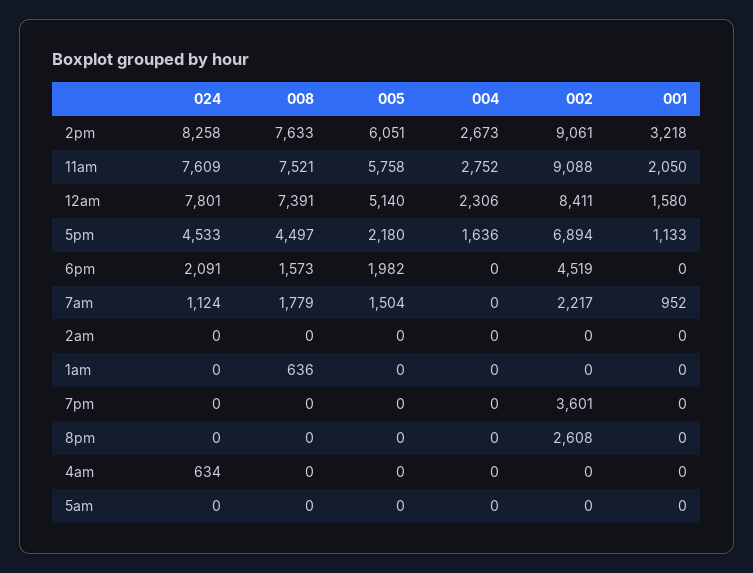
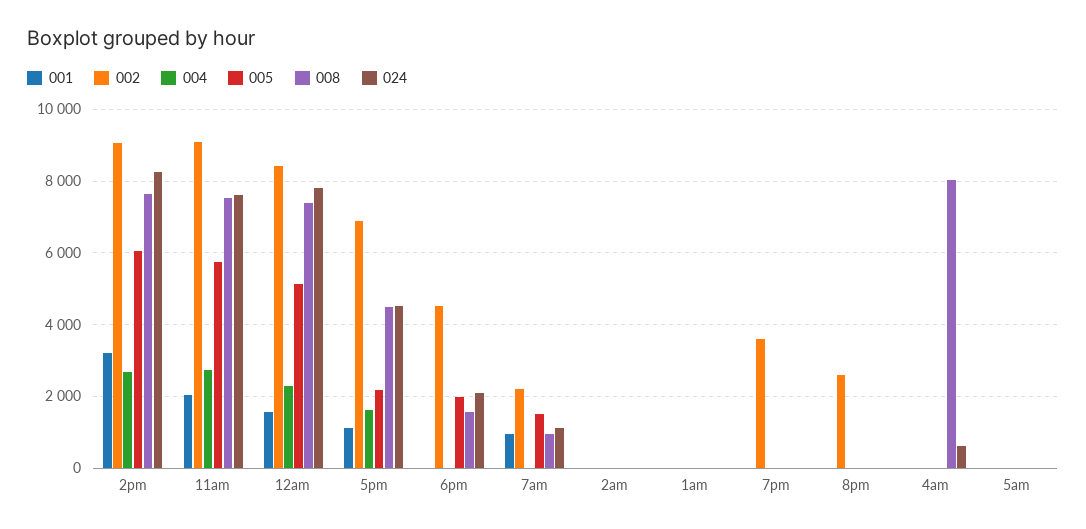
  {
    "024": {
      "2pm": 8258,
      "11am": 7609,
      "12am": 7801,
      "5pm": 4533,
      "6pm": 2091,
      "7am": 1124,
      "2am": 0,
      "1am": 0,
      "7pm": 0,
      "8pm": 0,
      "4am": 634,
      "5am": 0
    },
    "008": {
      "2pm": 7633,
      "11am": 7521,
      "12am": 7391,
      "5pm": 4497,
      "6pm": 1573,
-     "7am": 1779,
+     "7am": 1000,
      "2am": 0,
-     "1am": 636,
+     "1am": 0,
      "7pm": 0,
      "8pm": 0,
-     "4am": 0,
+     "4am": 8000,
      "5am": 0
    },
    "005": {
      "2pm": 6051,
      "11am": 5758,
      "12am": 5140,
      "5pm": 2180,
      "6pm": 1982,
      "7am": 1504,
      "2am": 0,
      "1am": 0,
      "7pm": 0,
      "8pm": 0,
      "4am": 0,
      "5am": 0
    },
    "004": {
      "2pm": 2673,
      "11am": 2752,
      "12am": 2306,
      "5pm": 1636,
      "6pm": 0,
      "7am": 0,
      "2am": 0,
      "1am": 0,
      "7pm": 0,
      "8pm": 0,
      "4am": 0,
      "5am": 0
    },
    "002": {
      "2pm": 9061,
      "11am": 9088,
      "12am": 8411,
      "5pm": 6894,
      "6pm": 4519,
      "7am": 2217,
      "2am": 0,
      "1am": 0,
      "7pm": 3601,
      "8pm": 2608,
      "4am": 0,
      "5am": 0
    },
    "001": {
      "2pm": 3218,
      "11am": 2050,
      "12am": 1580,
      "5pm": 1133,
      "6pm": 0,
      "7am": 952,
      "2am": 0,
      "1am": 0,
      "7pm": 0,
      "8pm": 0,
      "4am": 0,
      "5am": 0
    }
  }

